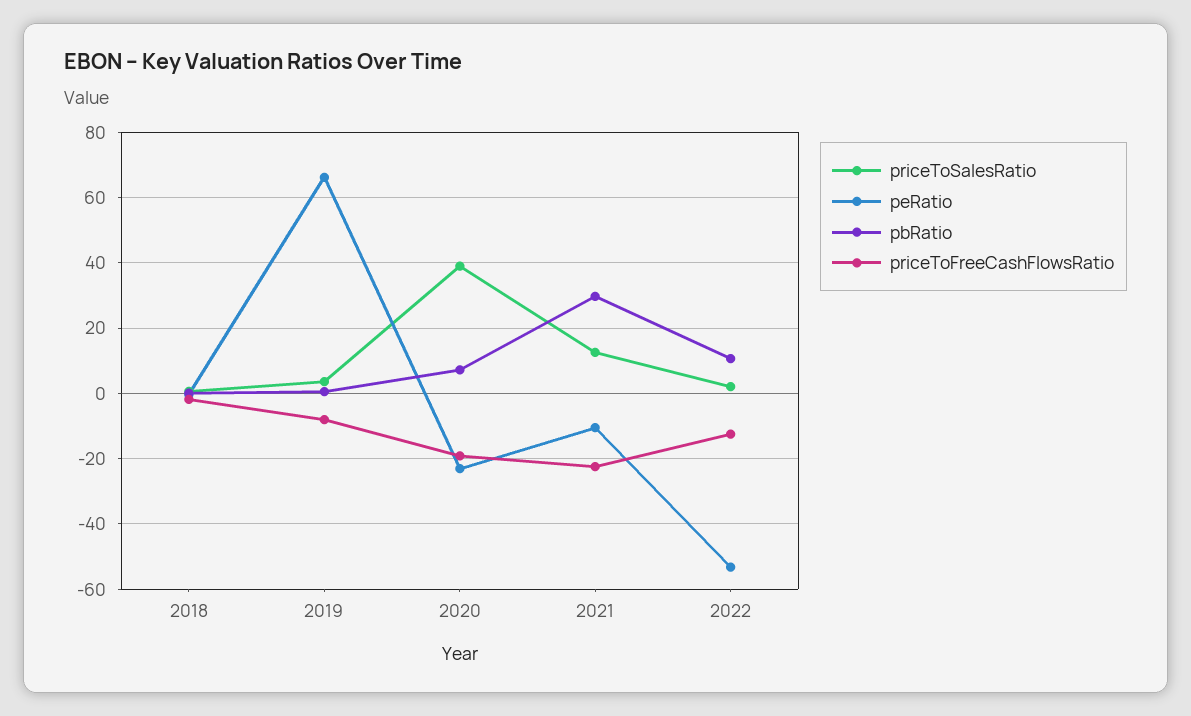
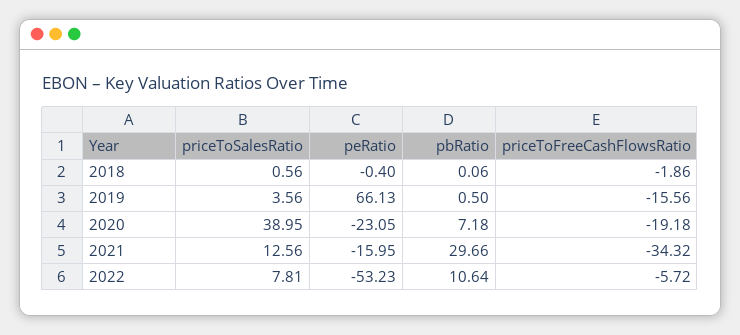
  {
    "priceToSalesRatio": {
      "2018": 0.56,
      "2019": 3.56,
      "2020": 38.95,
      "2021": 12.56,
-     "2022": 2
+     "2022": 7.81
    },
    "peRatio": {
      "2018": -0.4,
      "2019": 66.13,
      "2020": -23.05,
-     "2021": -10,
+     "2021": -15.95,
      "2022": -53.23
    },
    "pbRatio": {
      "2018": 0.06,
      "2019": 0.5,
      "2020": 7.18,
      "2021": 29.66,
      "2022": 10.64
    },
    "priceToFreeCashFlowsRatio": {
      "2018": -1.86,
-     "2019": -8,
+     "2019": -15.56,
      "2020": -19.18,
-     "2021": -22,
+     "2021": -34.32,
-     "2022": -12
+     "2022": -5.72
    }
  }

